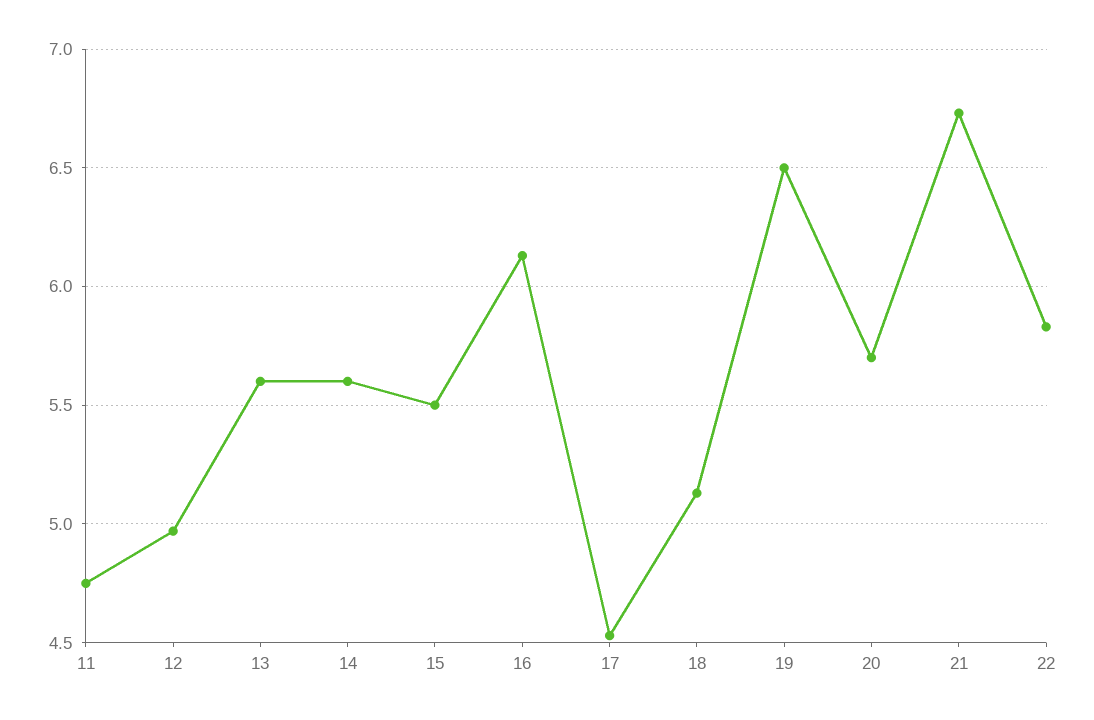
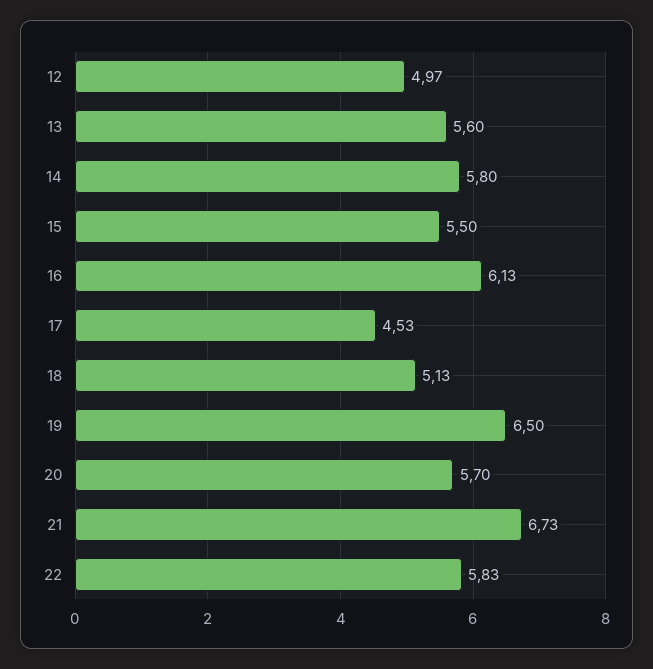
  {
-   "11": 4.75,
    "12": 4.97,
    "13": 5.6,
-   "14": 5.6,
+   "14": 5.8,
    "15": 5.5,
    "16": 6.13,
    "17": 4.53,
    "18": 5.13,
    "19": 6.5,
    "20": 5.7,
    "21": 6.73,
    "22": 5.83
  }

